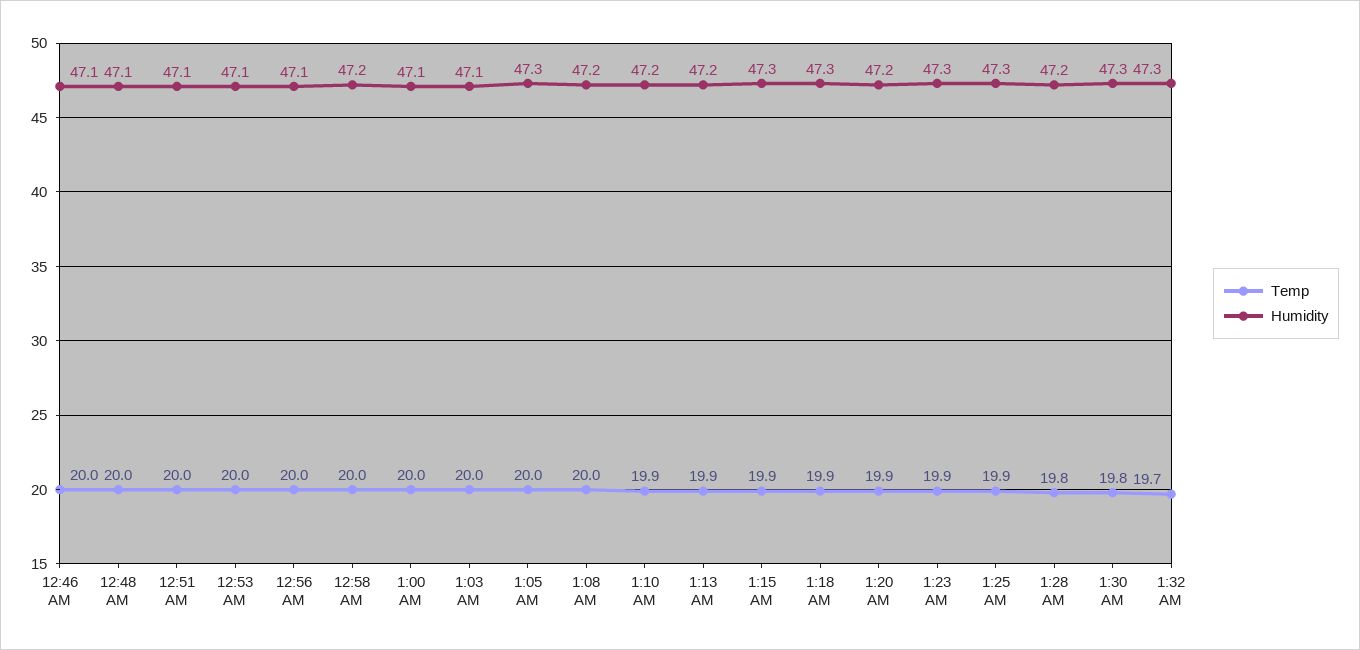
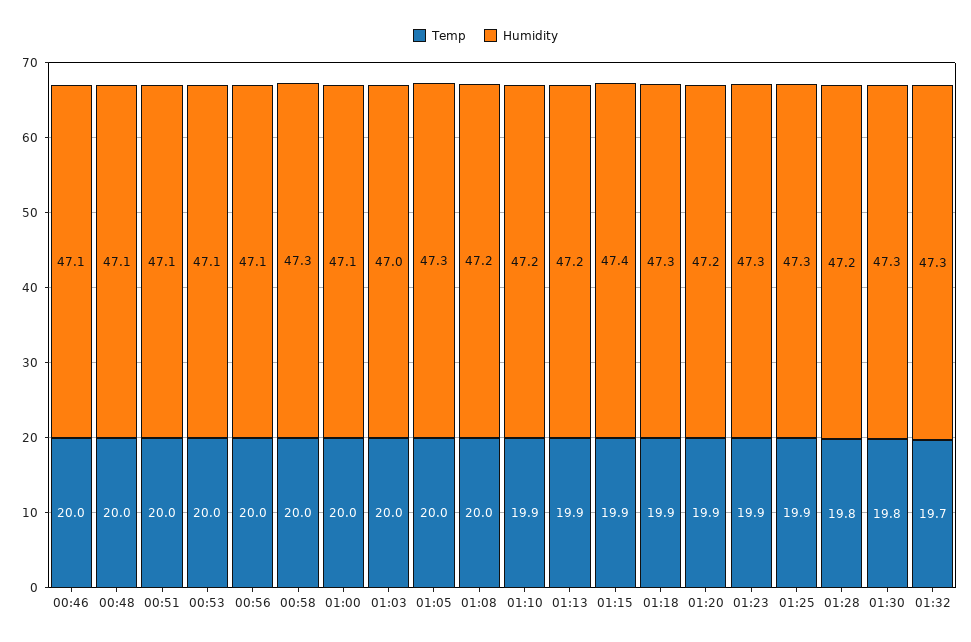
  {
    "Temp": {
      "12:46 AM": 20,
      "12:48 AM": 20,
      "12:51 AM": 20,
      "12:53 AM": 20,
      "12:56 AM": 20,
      "12:58 AM": 20,
      "1:00 AM": 20,
      "1:03 AM": 20,
      "1:05 AM": 20,
      "1:08 AM": 20,
      "1:10 AM": 19.9,
      "1:13 AM": 19.9,
      "1:15 AM": 19.9,
      "1:18 AM": 19.9,
      "1:20 AM": 19.9,
      "1:23 AM": 19.9,
      "1:25 AM": 19.9,
      "1:28 AM": 19.8,
      "1:30 AM": 19.8,
      "1:32 AM": 19.7
    },
    "Humidity": {
      "12:46 AM": 47.1,
      "12:48 AM": 47.1,
      "12:51 AM": 47.1,
      "12:53 AM": 47.1,
      "12:56 AM": 47.1,
-     "12:58 AM": 47.2,
+     "12:58 AM": 47.3,
      "1:00 AM": 47.1,
-     "1:03 AM": 47.1,
+     "1:03 AM": 47,
      "1:05 AM": 47.3,
      "1:08 AM": 47.2,
      "1:10 AM": 47.2,
      "1:13 AM": 47.2,
-     "1:15 AM": 47.3,
+     "1:15 AM": 47.4,
      "1:18 AM": 47.3,
      "1:20 AM": 47.2,
      "1:23 AM": 47.3,
      "1:25 AM": 47.3,
      "1:28 AM": 47.2,
      "1:30 AM": 47.3,
      "1:32 AM": 47.3
    }
  }

